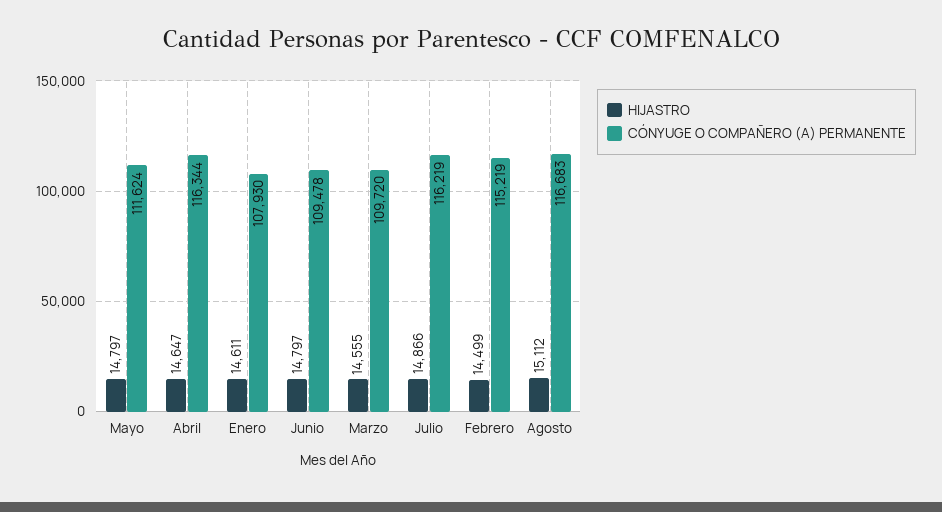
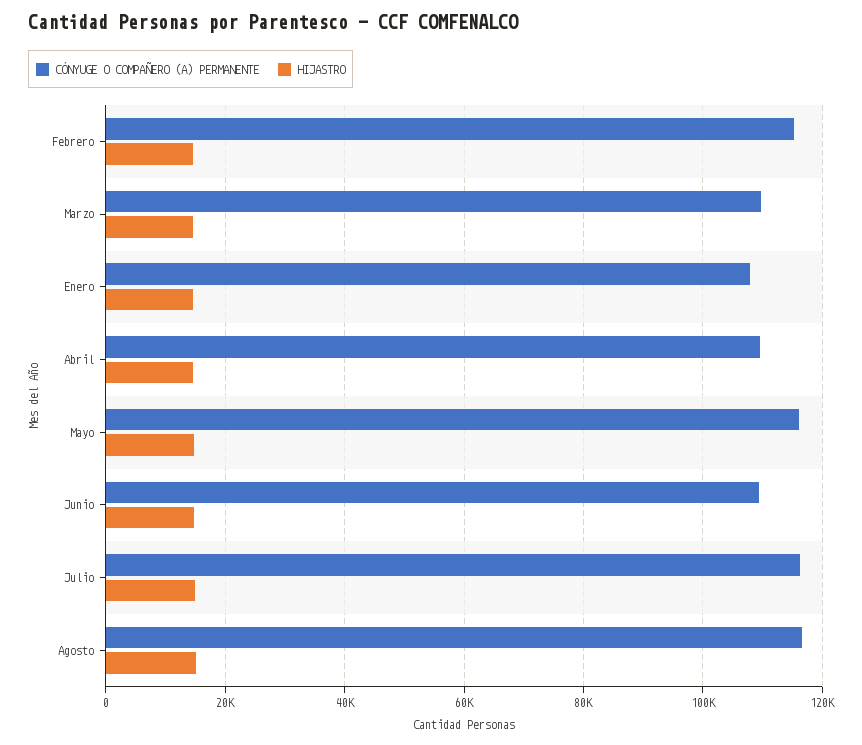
  {
    "HIJASTRO": {
      "Mayo": 14797,
      "Abril": 14647,
      "Enero": 14611,
      "Junio": 14797,
      "Marzo": 14555,
      "Julio": 14866,
      "Febrero": 14499,
      "Agosto": 15112
    },
    "CÓNYUGE O COMPAÑERO (A) PERMANENTE": {
-     "Mayo": 111624,
+     "Mayo": 116000,
-     "Abril": 116344,
+     "Abril": 110000,
      "Enero": 107930,
      "Junio": 109478,
      "Marzo": 109720,
      "Julio": 116219,
      "Febrero": 115219,
      "Agosto": 116683
    }
  }

